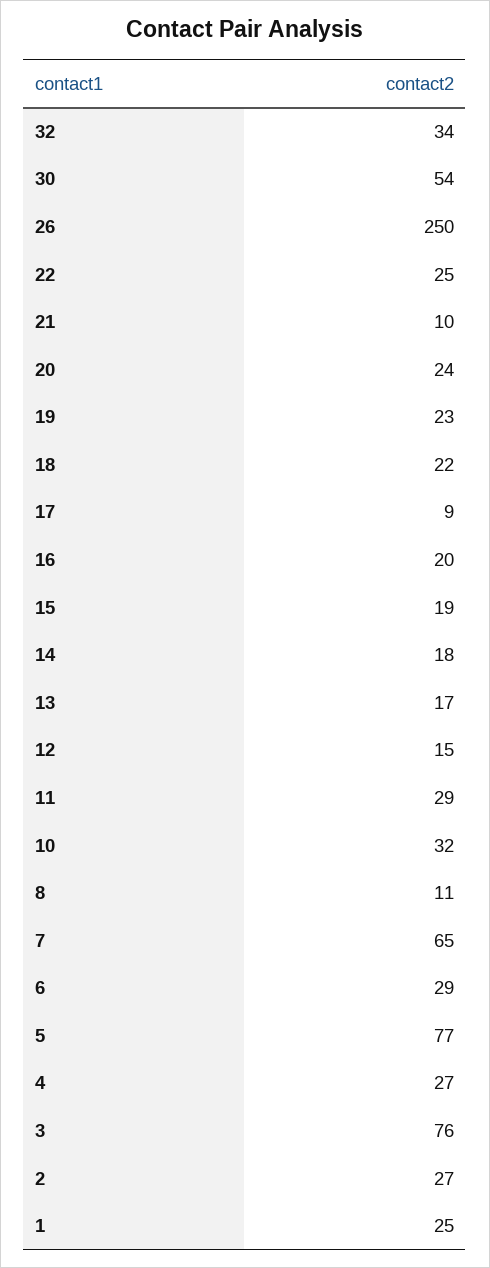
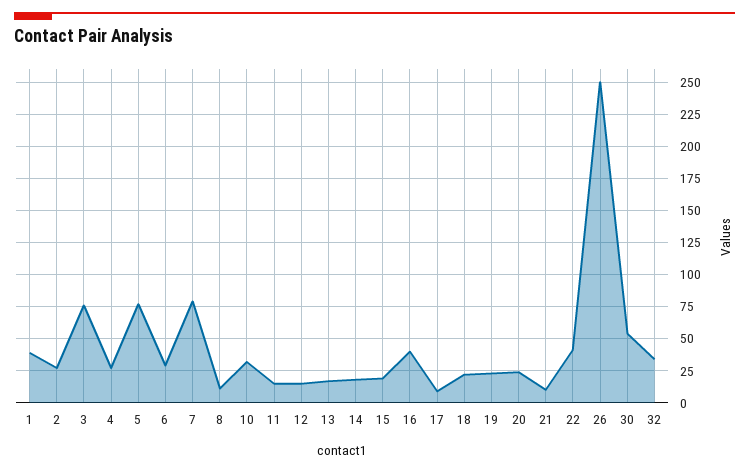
  {
    "32": 34,
    "30": 54,
    "26": 250,
-   "22": 25,
+   "22": 40,
    "21": 10,
    "20": 24,
    "19": 23,
    "18": 22,
    "17": 9,
-   "16": 20,
+   "16": 40,
    "15": 19,
    "14": 18,
    "13": 17,
    "12": 15,
-   "11": 29,
+   "11": 15,
    "10": 32,
    "8": 11,
-   "7": 65,
+   "7": 80,
    "6": 29,
    "5": 77,
    "4": 27,
    "3": 76,
    "2": 27,
-   "1": 25
+   "1": 40
  }

